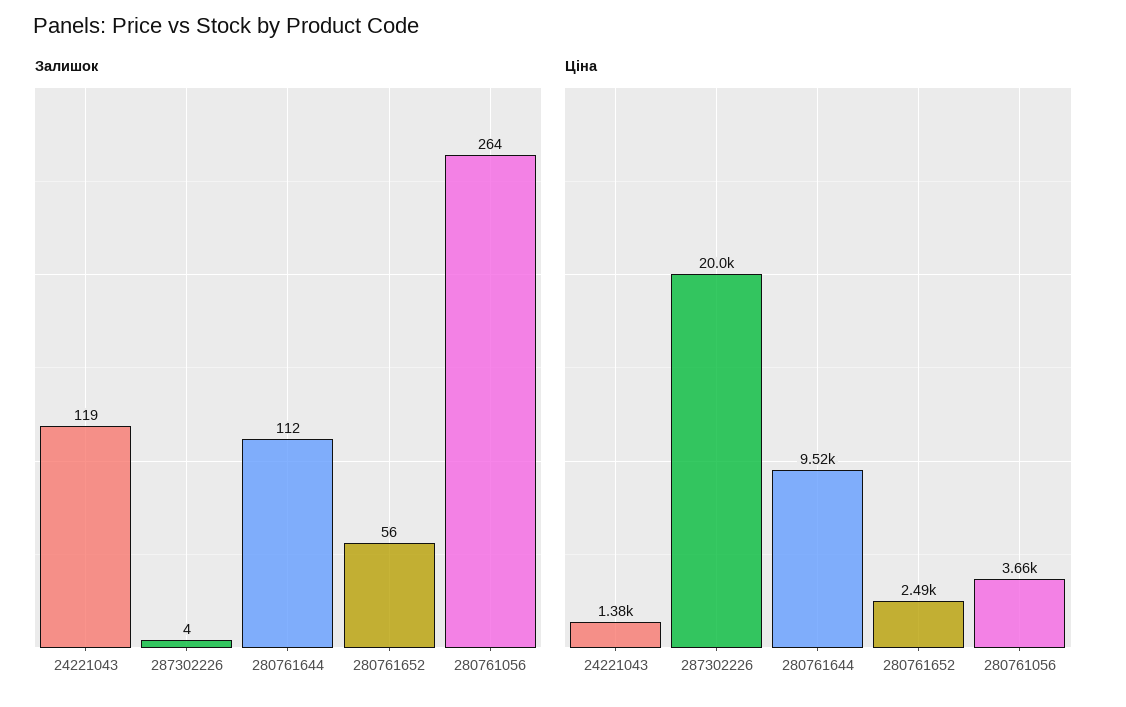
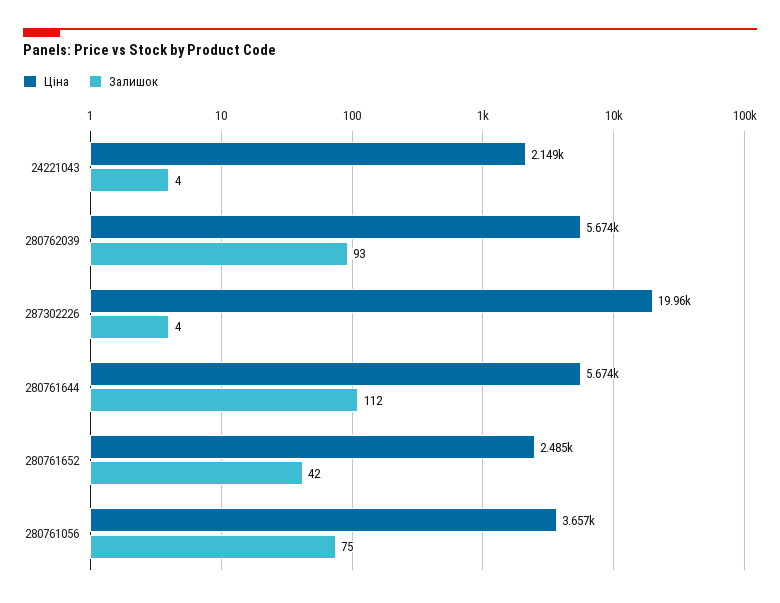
  {
    "Залишок": {
-     "24221043": 119,
+     "24221043": 4,
      "287302226": 4,
      "280761644": 112,
-     "280761652": 56,
+     "280761652": 42,
-     "280761056": 264
+     "280761056": 75,
+     "280762039": 93
    },
    "Ціна": {
-     "24221043": 1380,
+     "24221043": 2149,
      "287302226": 19960,
-     "280761644": 9520,
+     "280761644": 5674,
      "280761652": 2485,
-     "280761056": 3657
+     "280761056": 3657,
+     "280762039": 5674
    }
  }

